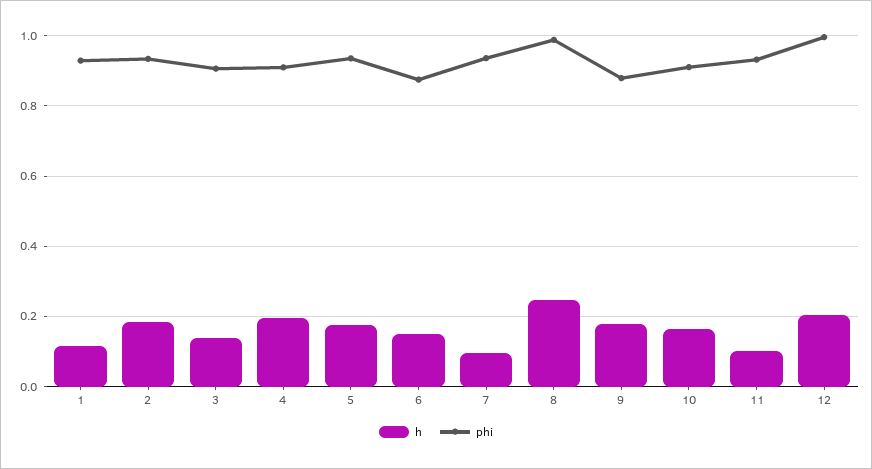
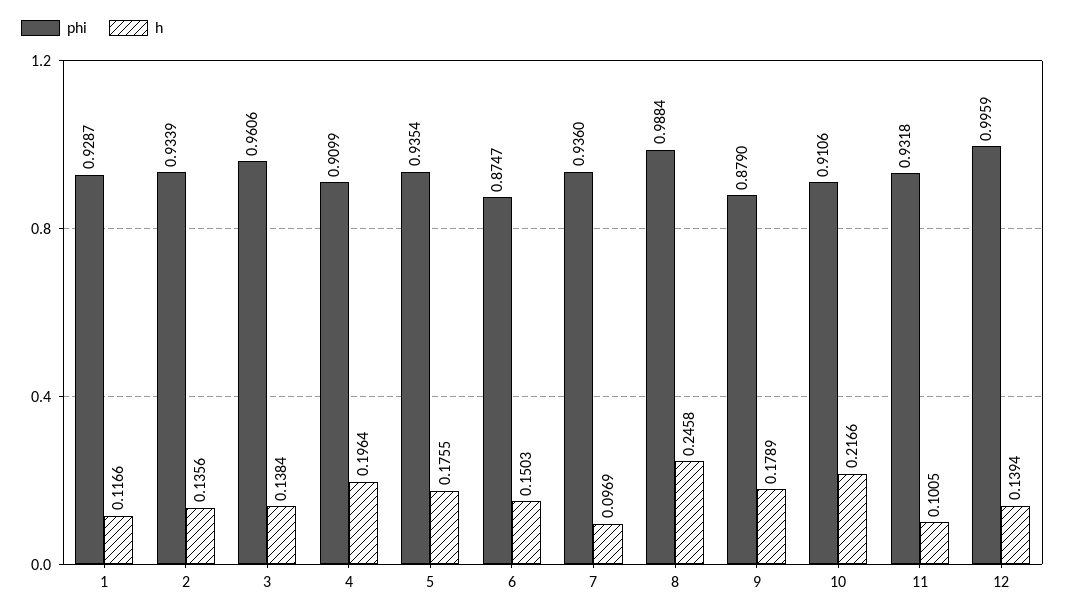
  {
    "h": {
      "1": 0.1166,
-     "2": 0.18,
+     "2": 0.1356,
      "3": 0.1384,
      "4": 0.1964,
      "5": 0.1755,
      "6": 0.1503,
      "7": 0.0969,
      "8": 0.2458,
      "9": 0.1789,
-     "10": 0.16,
+     "10": 0.2166,
      "11": 0.1005,
-     "12": 0.2
+     "12": 0.1394
    },
    "phi": {
      "1": 0.9287,
      "2": 0.9339,
-     "3": 0.9,
+     "3": 0.9606,
      "4": 0.9099,
      "5": 0.9354,
      "6": 0.8747,
      "7": 0.936,
      "8": 0.9884,
      "9": 0.879,
      "10": 0.9106,
      "11": 0.9318,
      "12": 0.9959
    }
  }

